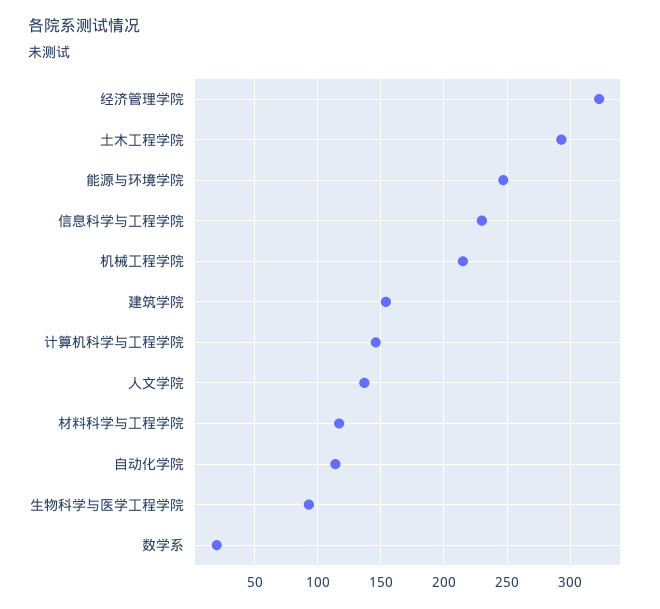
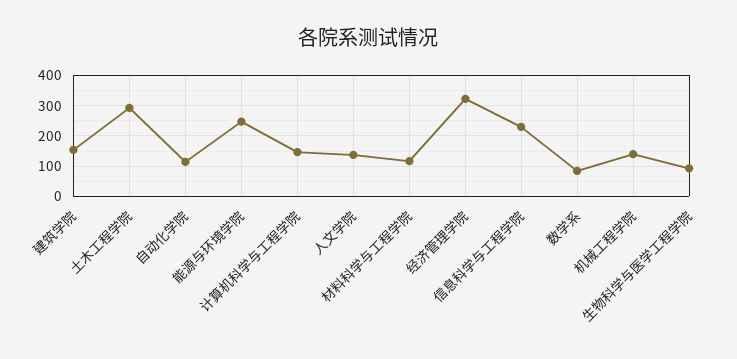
  {
    "经济管理学院": 325,
    "土木工程学院": 295,
    "能源与环境学院": 245,
    "信息科学与工程学院": 230,
-   "机械工程学院": 215,
+   "机械工程学院": 140,
    "建筑学院": 155,
    "计算机科学与工程学院": 145,
    "人文学院": 135,
    "材料科学与工程学院": 115,
    "自动化学院": 115,
    "生物科学与医学工程学院": 95,
-   "数学系": 20
+   "数学系": 80
  }

